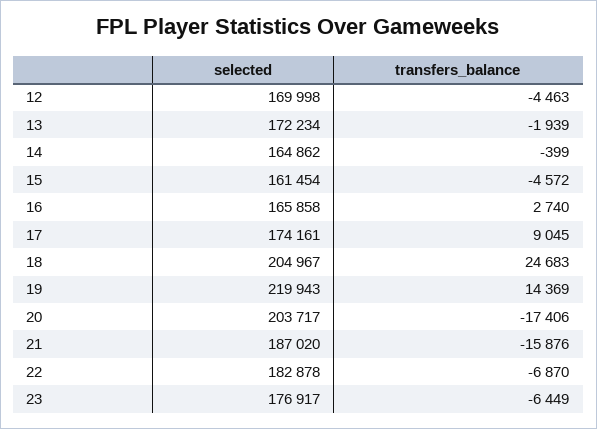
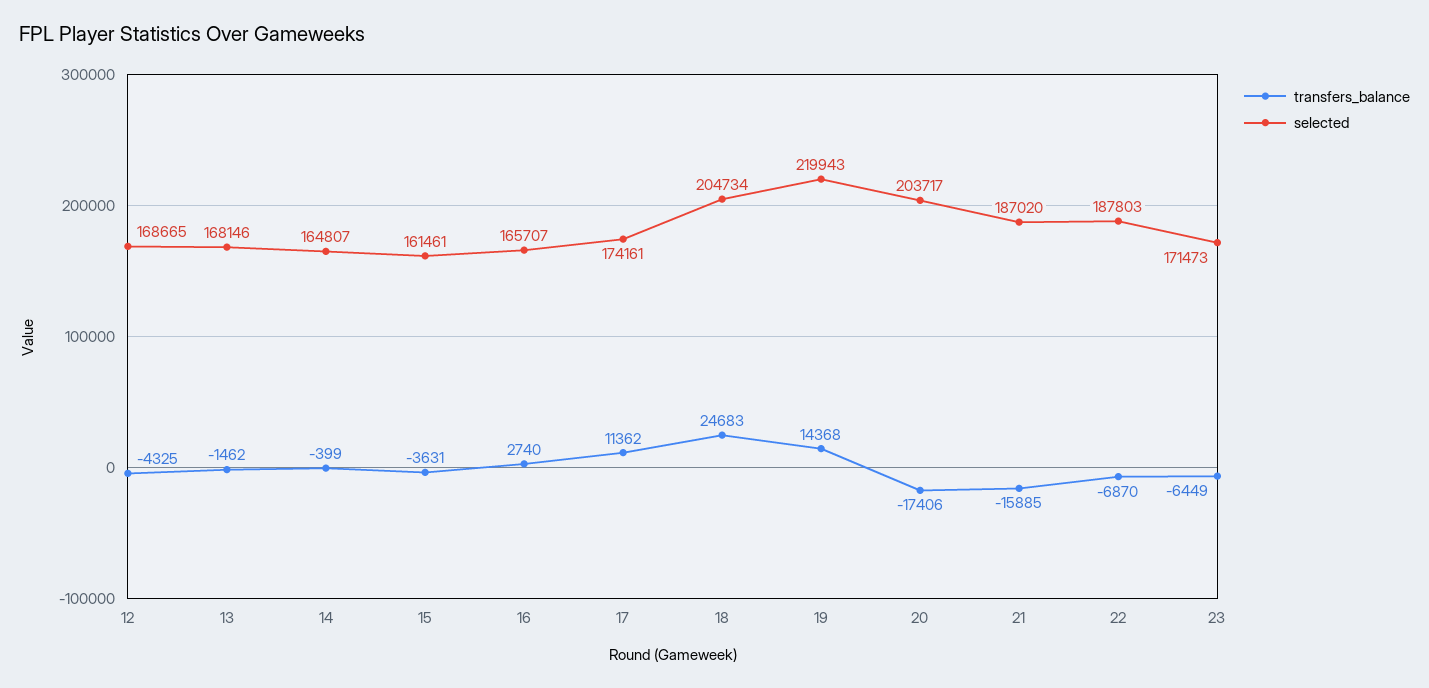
  {
    "selected": {
-     "12": 169998,
+     "12": 168665,
-     "13": 172234,
+     "13": 168146,
-     "14": 164862,
+     "14": 164807,
-     "15": 161454,
+     "15": 161461,
-     "16": 165858,
+     "16": 165707,
      "17": 174161,
-     "18": 204967,
+     "18": 204734,
      "19": 219943,
      "20": 203717,
      "21": 187020,
-     "22": 182878,
+     "22": 187803,
-     "23": 176917
+     "23": 171473
    },
    "transfers_balance": {
-     "12": -4463,
+     "12": -4325,
-     "13": -1939,
+     "13": -1462,
      "14": -399,
-     "15": -4572,
+     "15": -3631,
      "16": 2740,
-     "17": 9045,
+     "17": 11362,
      "18": 24683,
-     "19": 14369,
+     "19": 14368,
      "20": -17406,
-     "21": -15876,
+     "21": -15885,
      "22": -6870,
      "23": -6449
    }
  }

